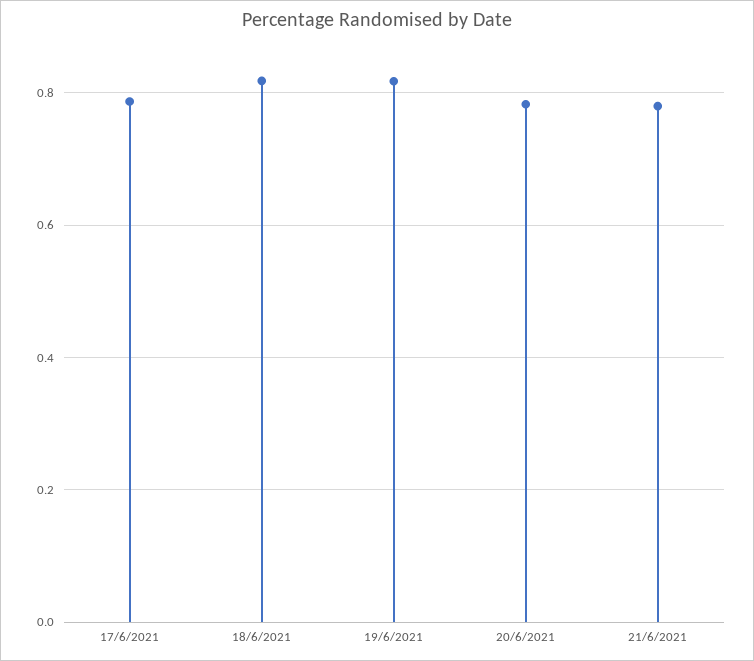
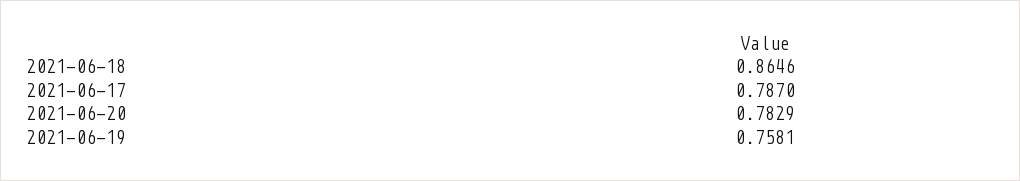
  {
    "17/6/2021": 0.787,
-   "18/6/2021": 0.82,
+   "18/6/2021": 0.8646,
-   "19/6/2021": 0.82,
+   "19/6/2021": 0.7581,
-   "20/6/2021": 0.7829,
+   "20/6/2021": 0.7829
-   "21/6/2021": 0.78
  }

